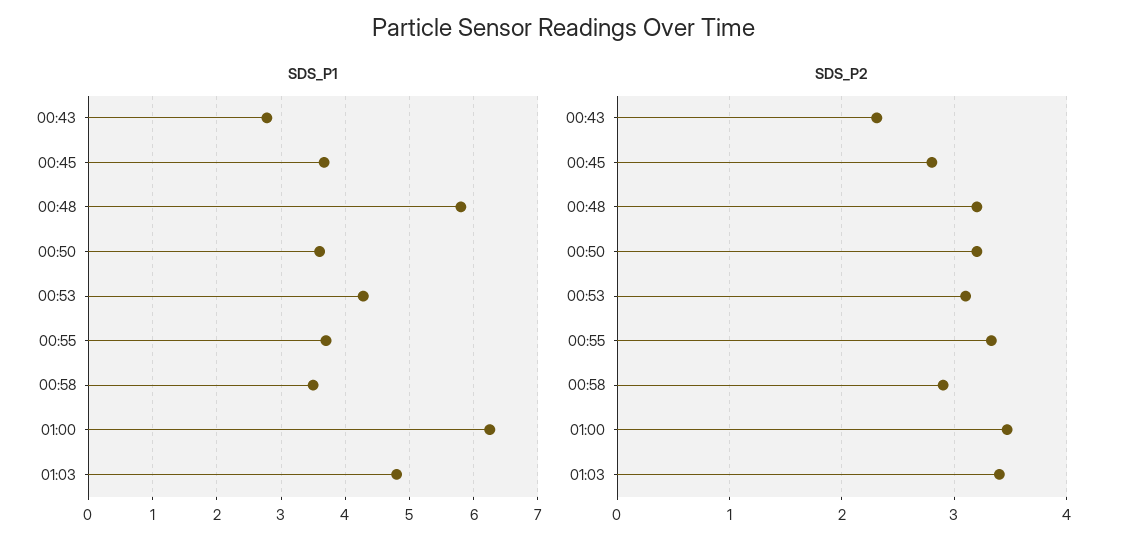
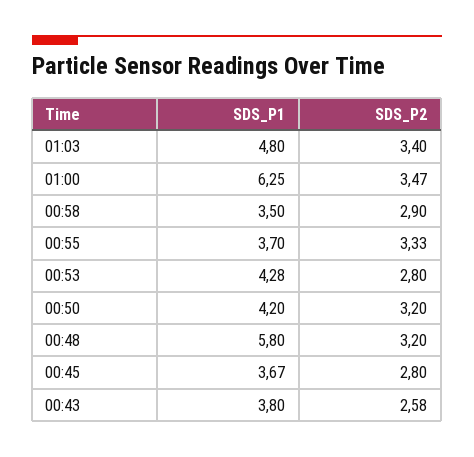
  {
    "SDS_P1": {
-     "00:43": 2.8,
+     "00:43": 3.8,
      "00:45": 3.67,
      "00:48": 5.8,
-     "00:50": 3.6,
+     "00:50": 4.2,
      "00:53": 4.28,
      "00:55": 3.7,
      "00:58": 3.5,
      "01:00": 6.25,
      "01:03": 4.8
    },
    "SDS_P2": {
-     "00:43": 2.3,
+     "00:43": 2.58,
      "00:45": 2.8,
      "00:48": 3.2,
      "00:50": 3.2,
-     "00:53": 3.1,
+     "00:53": 2.8,
      "00:55": 3.33,
      "00:58": 2.9,
      "01:00": 3.47,
      "01:03": 3.4
    }
  }

